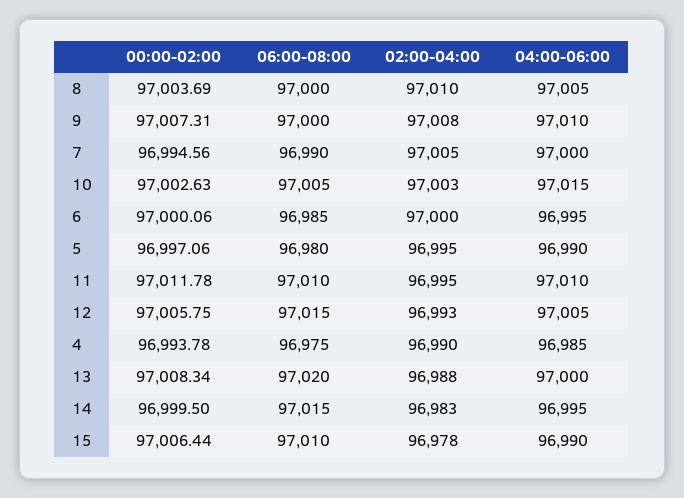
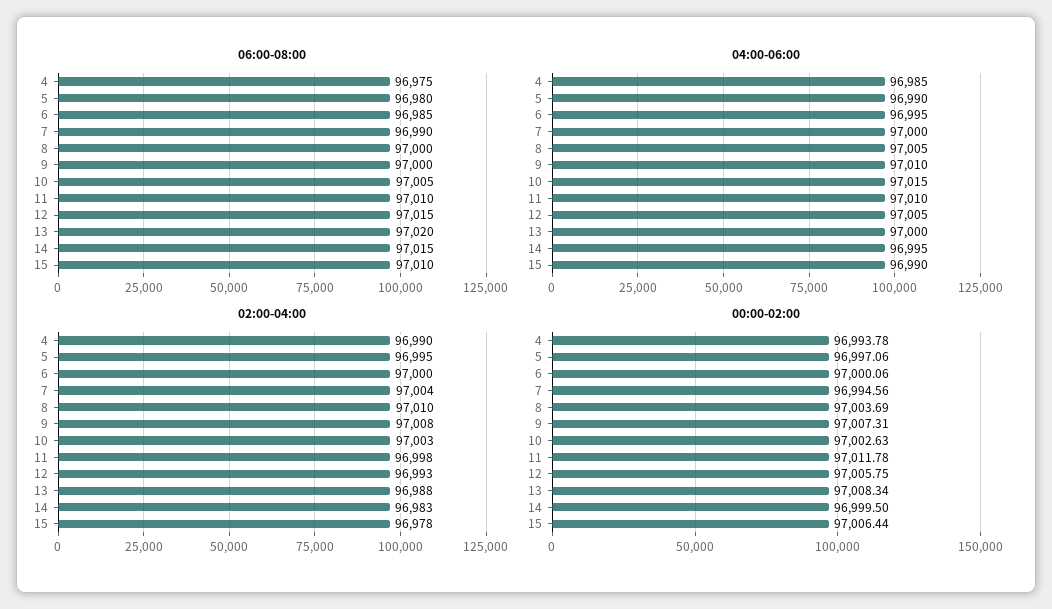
  {
    "00:00-02:00": {
      "8": 97003.69,
      "9": 97007.31,
      "7": 96994.56,
      "10": 97002.63,
      "6": 97000.06,
      "5": 96997.06,
      "11": 97011.78,
      "12": 97005.75,
      "4": 96993.78,
      "13": 97008.34,
      "14": 96999.5,
      "15": 97006.44
    },
    "06:00-08:00": {
      "8": 97000,
      "9": 97000,
      "7": 96990,
      "10": 97005,
      "6": 96985,
      "5": 96980,
      "11": 97010,
      "12": 97015,
      "4": 96975,
      "13": 97020,
      "14": 97015,
      "15": 97010
    },
    "02:00-04:00": {
      "8": 97010,
      "9": 97008,
-     "7": 97005,
+     "7": 97004,
      "10": 97003,
      "6": 97000,
      "5": 96995,
-     "11": 96995,
+     "11": 96998,
      "12": 96993,
      "4": 96990,
      "13": 96988,
      "14": 96983,
      "15": 96978
    },
    "04:00-06:00": {
      "8": 97005,
      "9": 97010,
      "7": 97000,
      "10": 97015,
      "6": 96995,
      "5": 96990,
      "11": 97010,
      "12": 97005,
      "4": 96985,
      "13": 97000,
      "14": 96995,
      "15": 96990
    }
  }

